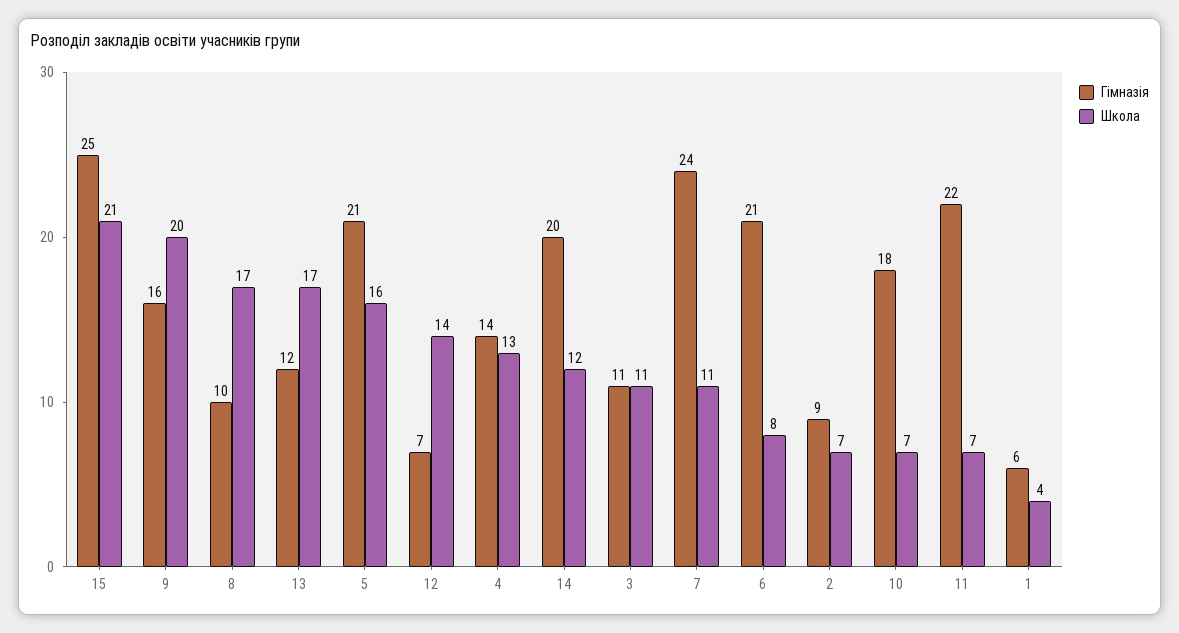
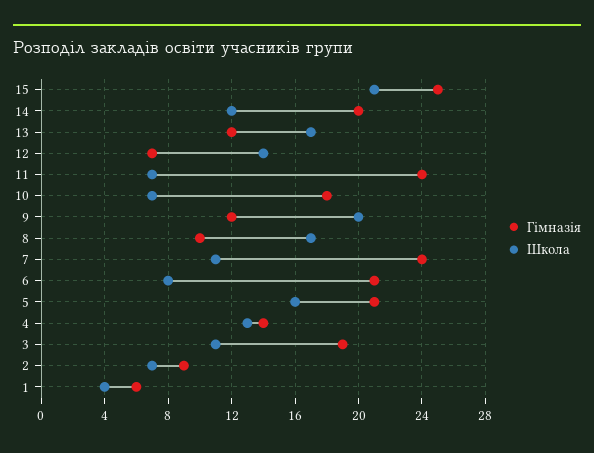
  {
    "Гімназія": {
      "15": 25,
-     "9": 16,
+     "9": 12,
      "8": 10,
      "13": 12,
      "5": 21,
      "12": 7,
      "4": 14,
      "14": 20,
-     "3": 11,
+     "3": 19,
      "7": 24,
      "6": 21,
      "2": 9,
      "10": 18,
-     "11": 22,
+     "11": 24,
      "1": 6
    },
    "Школа": {
      "15": 21,
      "9": 20,
      "8": 17,
      "13": 17,
      "5": 16,
      "12": 14,
      "4": 13,
      "14": 12,
      "3": 11,
      "7": 11,
      "6": 8,
      "2": 7,
      "10": 7,
      "11": 7,
      "1": 4
    }
  }

